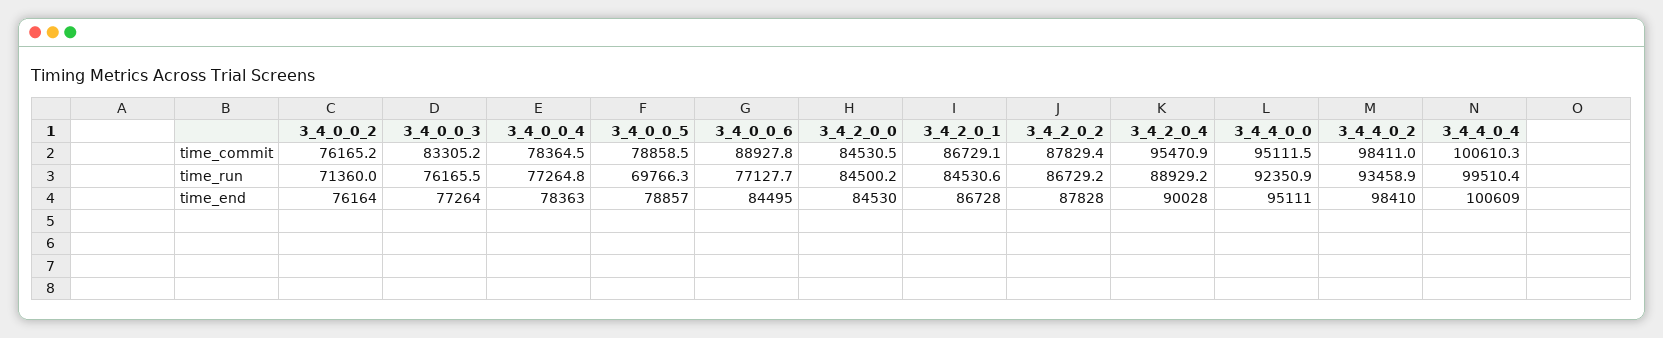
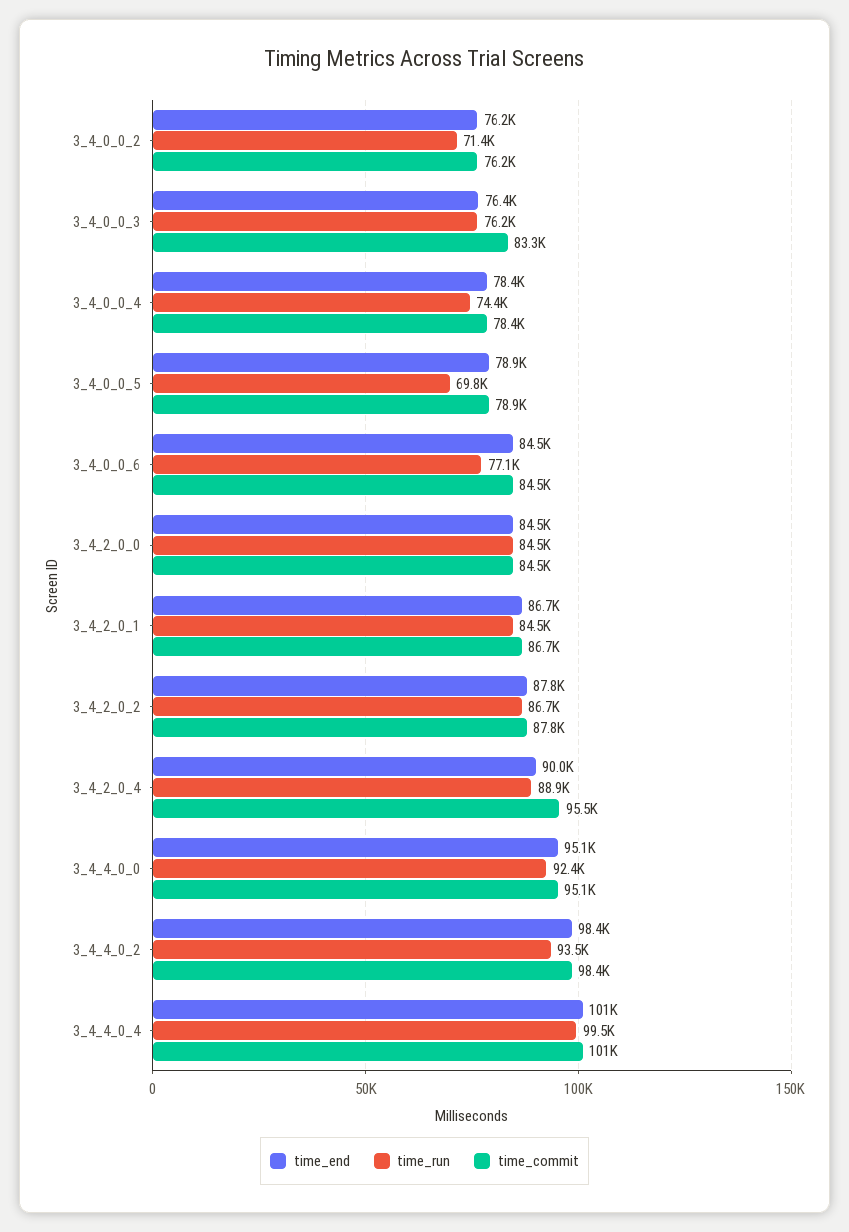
  {
    "time_commit": {
      "3_4_0_0_2": 76165.2,
      "3_4_0_0_3": 83305.2,
      "3_4_0_0_4": 78364.5,
      "3_4_0_0_5": 78858.5,
-     "3_4_0_0_6": 88927.8,
+     "3_4_0_0_6": 84500,
      "3_4_2_0_0": 84530.5,
      "3_4_2_0_1": 86729.1,
      "3_4_2_0_2": 87829.4,
      "3_4_2_0_4": 95470.9,
      "3_4_4_0_0": 95111.5,
      "3_4_4_0_2": 98411,
      "3_4_4_0_4": 100610.3
    },
    "time_run": {
      "3_4_0_0_2": 71360,
      "3_4_0_0_3": 76165.5,
-     "3_4_0_0_4": 77264.8,
+     "3_4_0_0_4": 74400,
      "3_4_0_0_5": 69766.3,
      "3_4_0_0_6": 77127.7,
      "3_4_2_0_0": 84500.2,
      "3_4_2_0_1": 84530.6,
      "3_4_2_0_2": 86729.2,
      "3_4_2_0_4": 88929.2,
      "3_4_4_0_0": 92350.9,
      "3_4_4_0_2": 93458.9,
      "3_4_4_0_4": 99510.4
    },
    "time_end": {
      "3_4_0_0_2": 76164,
-     "3_4_0_0_3": 77264,
+     "3_4_0_0_3": 76400,
      "3_4_0_0_4": 78363,
      "3_4_0_0_5": 78857,
      "3_4_0_0_6": 84495,
      "3_4_2_0_0": 84530,
      "3_4_2_0_1": 86728,
      "3_4_2_0_2": 87828,
      "3_4_2_0_4": 90028,
      "3_4_4_0_0": 95111,
      "3_4_4_0_2": 98410,
      "3_4_4_0_4": 100609
    }
  }

